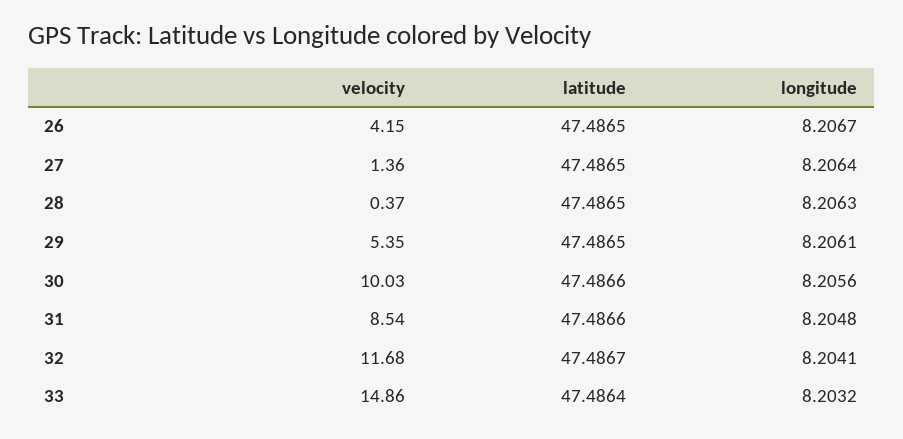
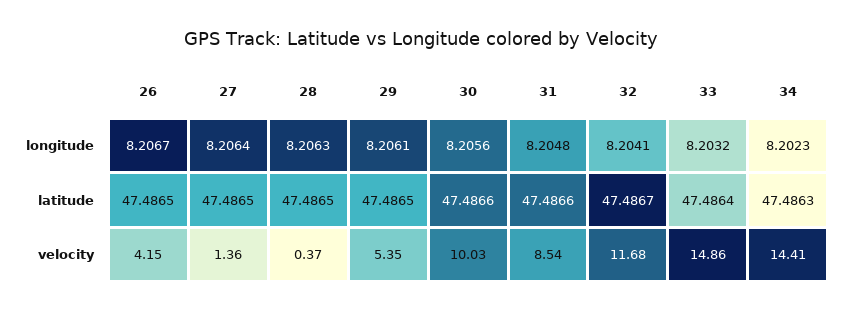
  {
    "velocity": {
      "26": 4.15,
      "27": 1.36,
      "28": 0.37,
      "29": 5.35,
      "30": 10.03,
      "31": 8.54,
      "32": 11.68,
-     "33": 14.86
+     "33": 14.86,
+     "34": 14.41
    },
    "latitude": {
      "26": 47.4865,
      "27": 47.4865,
      "28": 47.4865,
      "29": 47.4865,
      "30": 47.4866,
      "31": 47.4866,
      "32": 47.4867,
-     "33": 47.4864
+     "33": 47.4864,
+     "34": 47.4863
    },
    "longitude": {
      "26": 8.2067,
      "27": 8.2064,
      "28": 8.2063,
      "29": 8.2061,
      "30": 8.2056,
      "31": 8.2048,
      "32": 8.2041,
-     "33": 8.2032
+     "33": 8.2032,
+     "34": 8.2023
    }
  }

